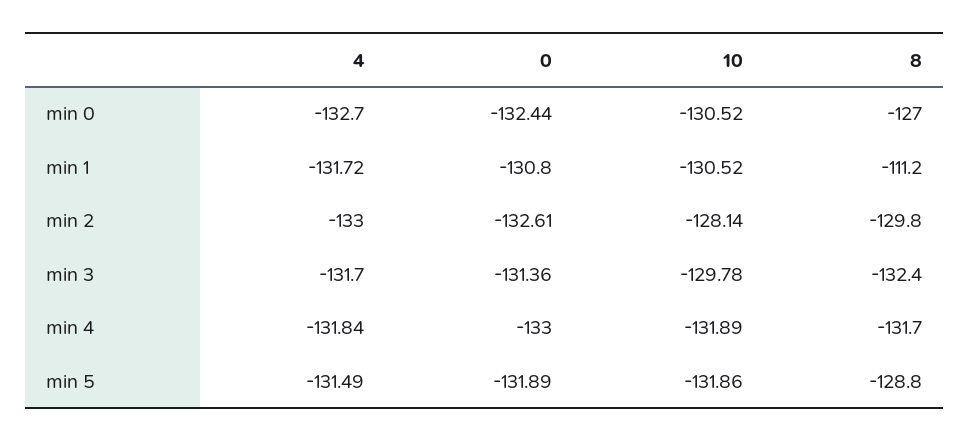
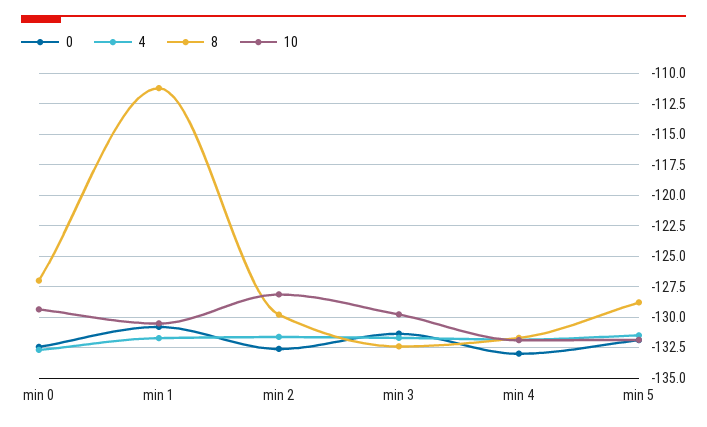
  {
    "4": {
      "min 0": -132.7,
      "min 1": -131.72,
-     "min 2": -133,
+     "min 2": -131.5,
      "min 3": -131.7,
      "min 4": -131.84,
      "min 5": -131.49
    },
    "0": {
      "min 0": -132.44,
      "min 1": -130.8,
      "min 2": -132.61,
      "min 3": -131.36,
      "min 4": -133,
      "min 5": -131.89
    },
    "10": {
-     "min 0": -130.52,
+     "min 0": -129.5,
      "min 1": -130.52,
      "min 2": -128.14,
      "min 3": -129.78,
      "min 4": -131.89,
      "min 5": -131.86
    },
    "8": {
      "min 0": -127,
      "min 1": -111.2,
      "min 2": -129.8,
      "min 3": -132.4,
      "min 4": -131.7,
      "min 5": -128.8
    }
  }

